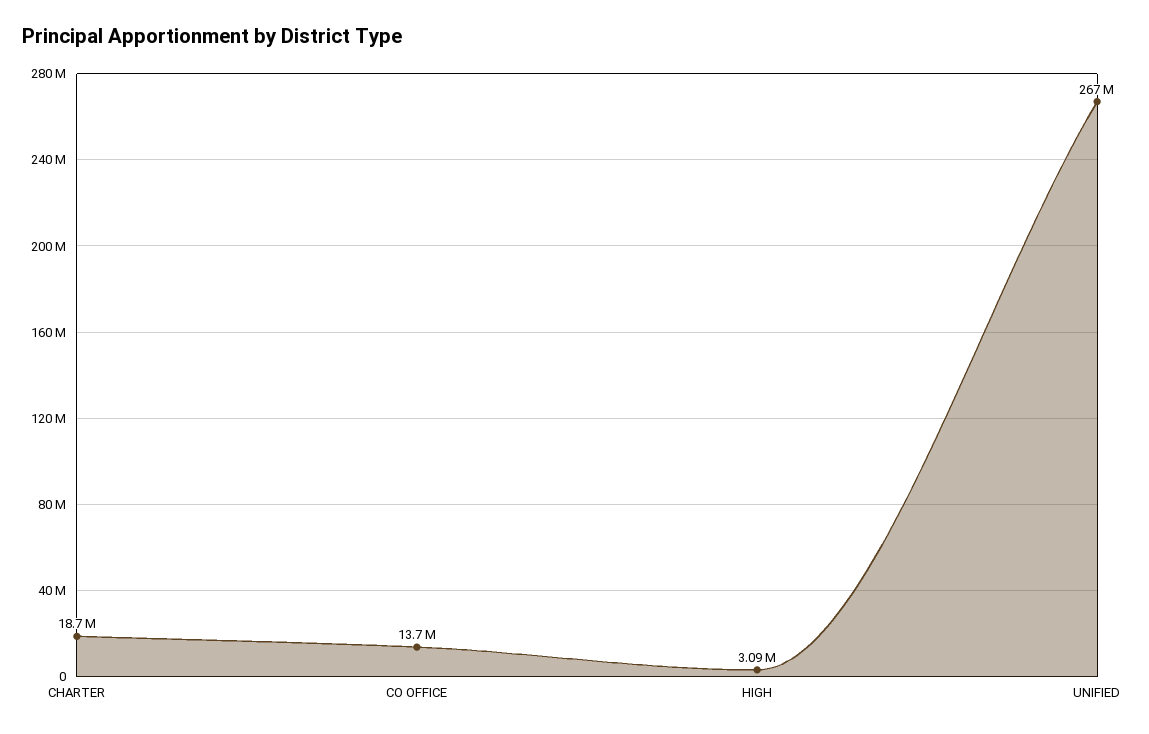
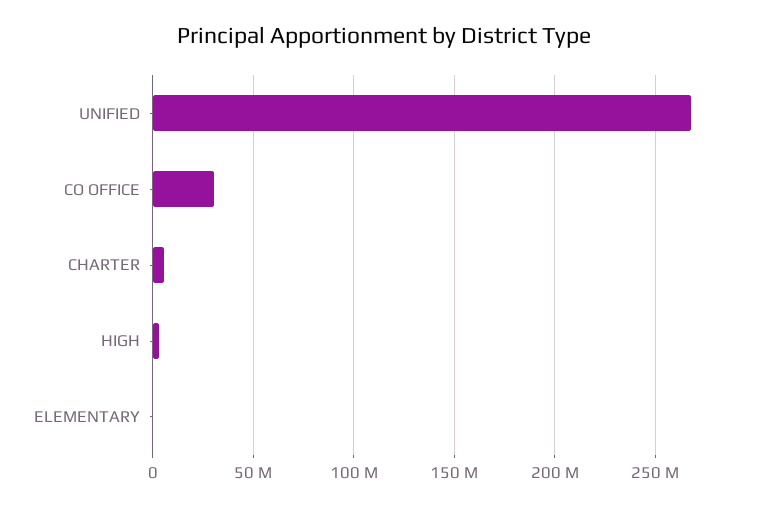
  {
-   "CHARTER": 18700000,
+   "CHARTER": 5000000,
-   "CO OFFICE": 13700000,
+   "CO OFFICE": 30000000,
    "HIGH": 3090000,
-   "UNIFIED": 267000000
+   "UNIFIED": 267000000,
+   "ELEMENTARY": 0
  }

